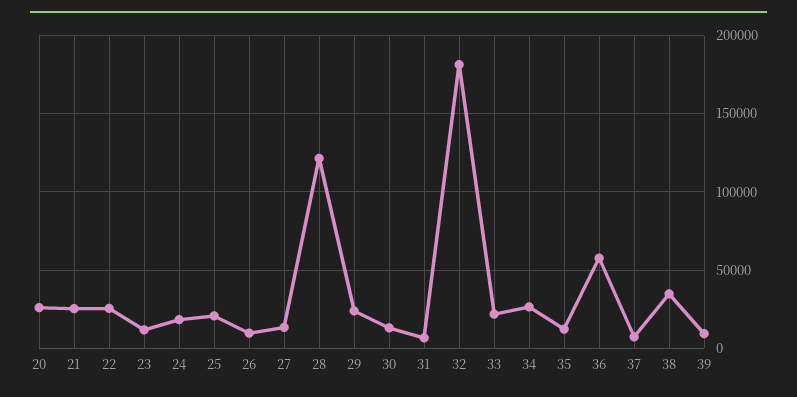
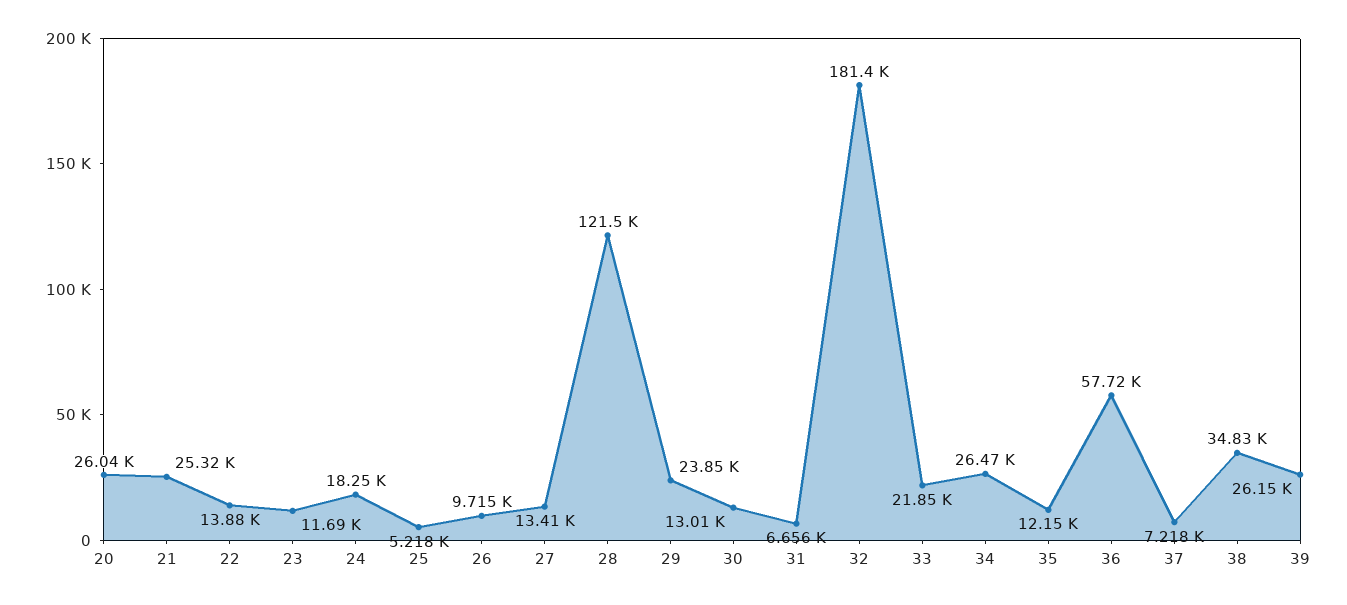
  {
    "20": 26040,
    "21": 25320,
-   "22": 25000,
+   "22": 13880,
    "23": 11690,
    "24": 18250,
-   "25": 20000,
+   "25": 5218,
    "26": 9715,
    "27": 13410,
    "28": 121500,
    "29": 23850,
    "30": 13010,
    "31": 6656,
    "32": 181400,
    "33": 21850,
    "34": 26470,
    "35": 12150,
    "36": 57720,
    "37": 7218,
    "38": 34830,
-   "39": 10000
+   "39": 26150
  }

